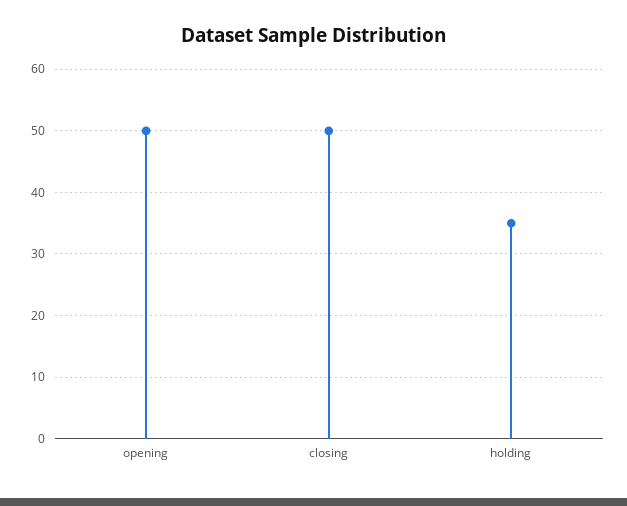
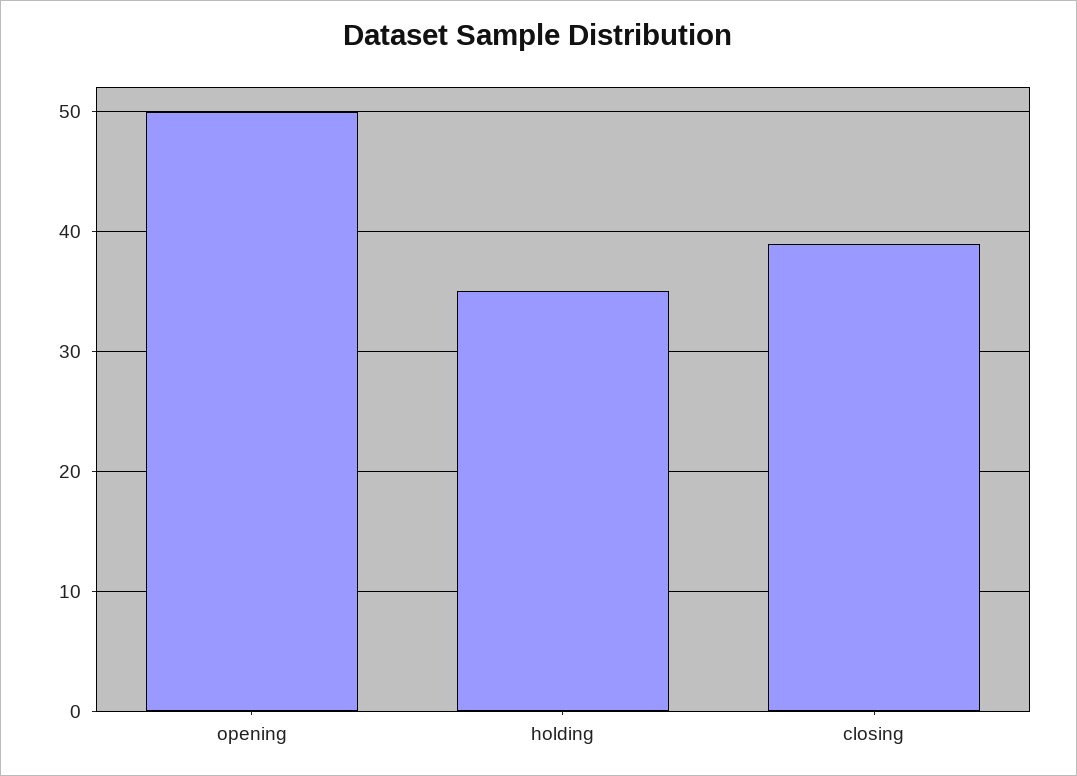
  {
    "opening": 50,
-   "closing": 50,
+   "closing": 39,
    "holding": 35
  }

